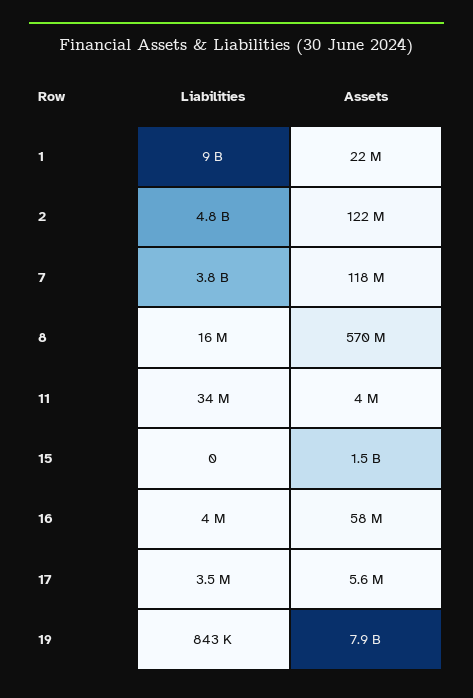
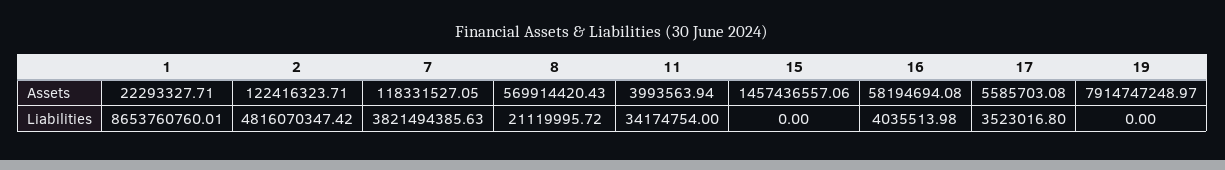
  {
    "Liabilities": {
-     "1": 9000000000,
+     "1": 8653760760.01,
      "2": 4816070347.42,
      "7": 3821494385.63,
-     "8": 16000000,
+     "8": 21119995.72,
      "11": 34174754,
      "15": 0,
      "16": 4035513.98,
      "17": 3523016.8,
-     "19": 843000
+     "19": 0
    },
    "Assets": {
      "1": 22293327.71,
      "2": 122416323.71,
      "7": 118331527.05,
      "8": 569914420.43,
      "11": 3993563.94,
      "15": 1457436557.06,
      "16": 58194694.08,
      "17": 5585703.08,
      "19": 7914747248.97
    }
  }

